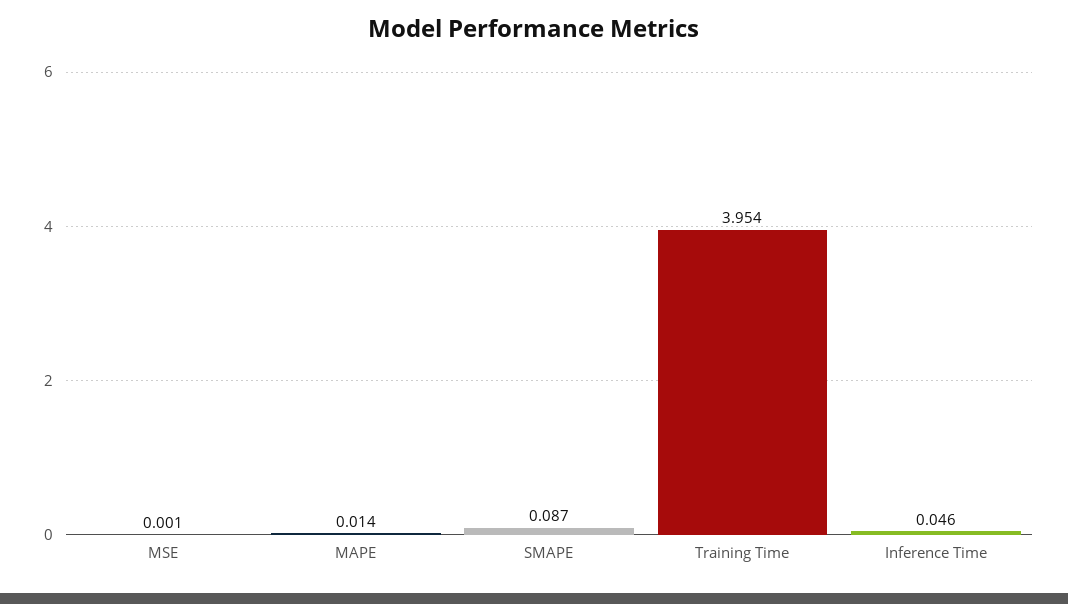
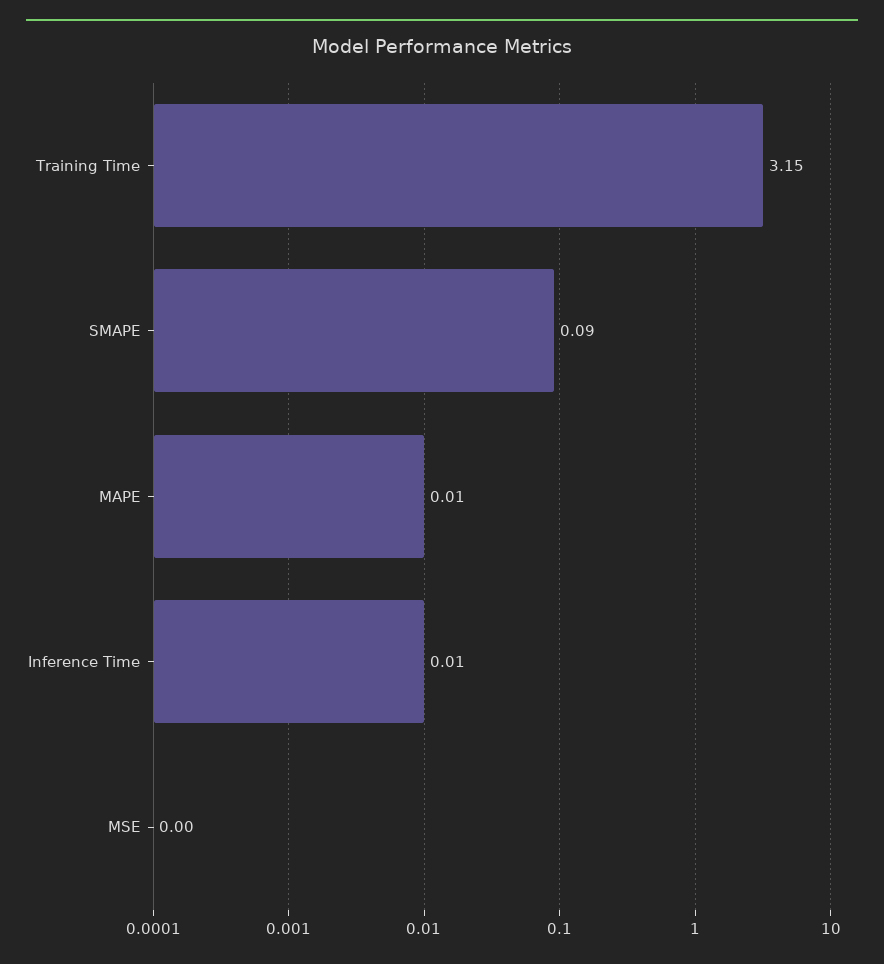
  {
    "MSE": 0.001,
    "MAPE": 0.014,
    "SMAPE": 0.087,
-   "Training Time": 3.954,
+   "Training Time": 3.15,
-   "Inference Time": 0.046
+   "Inference Time": 0.01
  }

